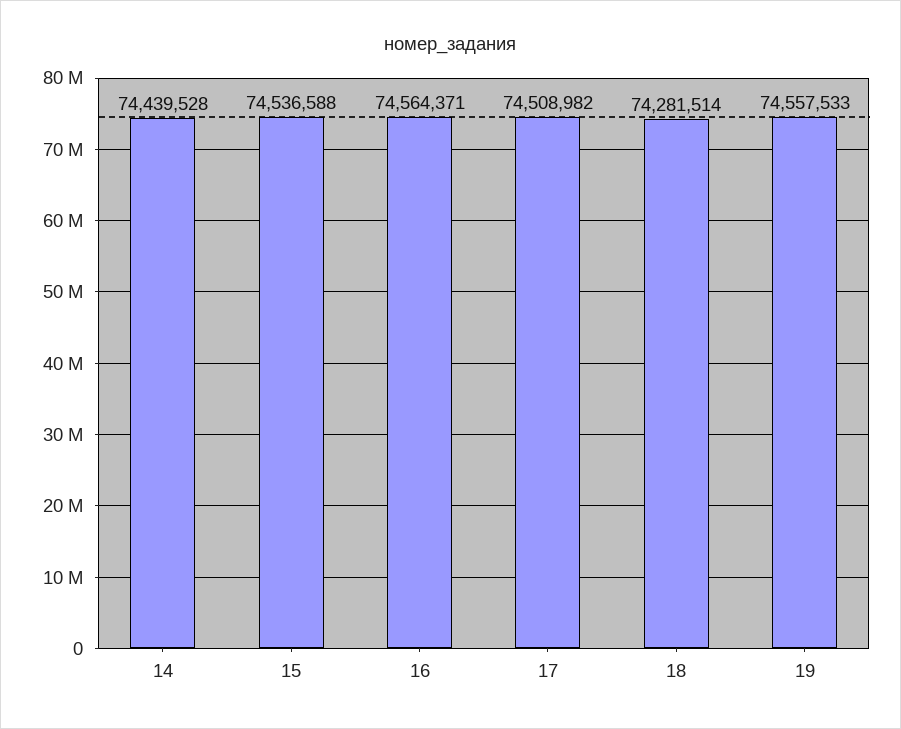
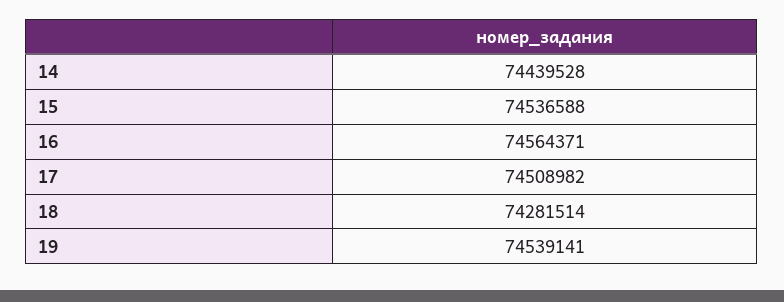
  {
    "14": 74439528,
    "15": 74536588,
    "16": 74564371,
    "17": 74508982,
    "18": 74281514,
-   "19": 74557533
+   "19": 74539141
  }

